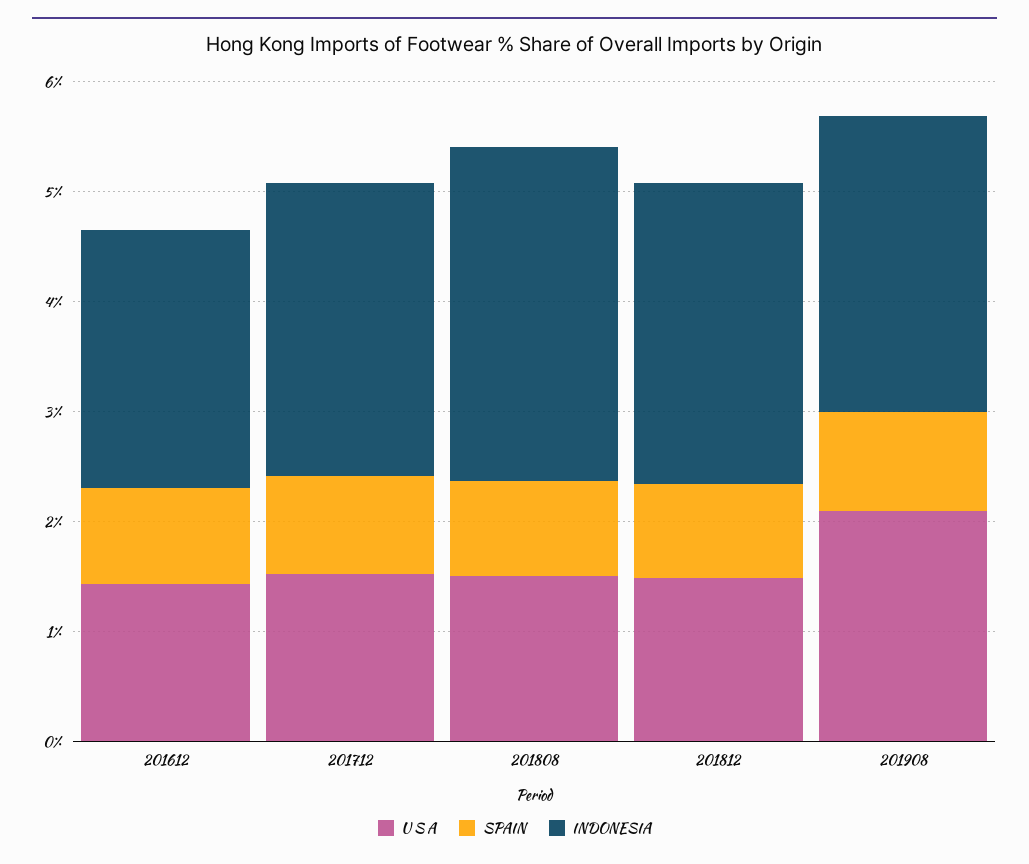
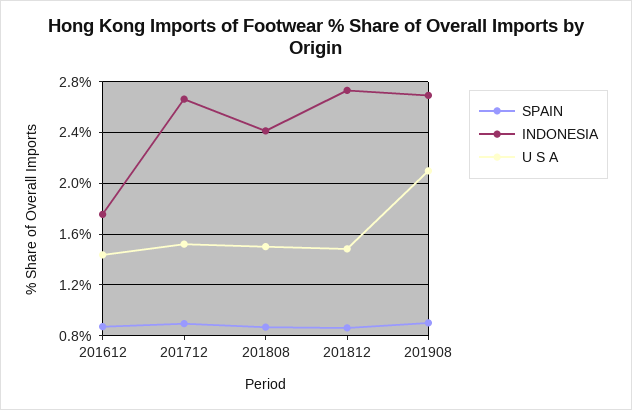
  {
    "U S A": {
      "201612": 1.45,
      "201712": 1.5,
      "201808": 1.5,
      "201812": 1.5,
      "201908": 2.1
    },
    "SPAIN": {
      "201612": 0.85,
      "201712": 0.9,
      "201808": 0.85,
      "201812": 0.85,
      "201908": 0.9
    },
    "INDONESIA": {
-     "201612": 2.4,
+     "201612": 1.75,
      "201712": 2.65,
-     "201808": 3,
+     "201808": 2.4,
      "201812": 2.75,
      "201908": 2.7
    }
  }

